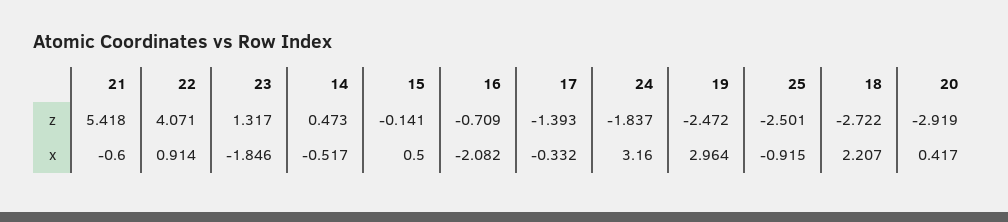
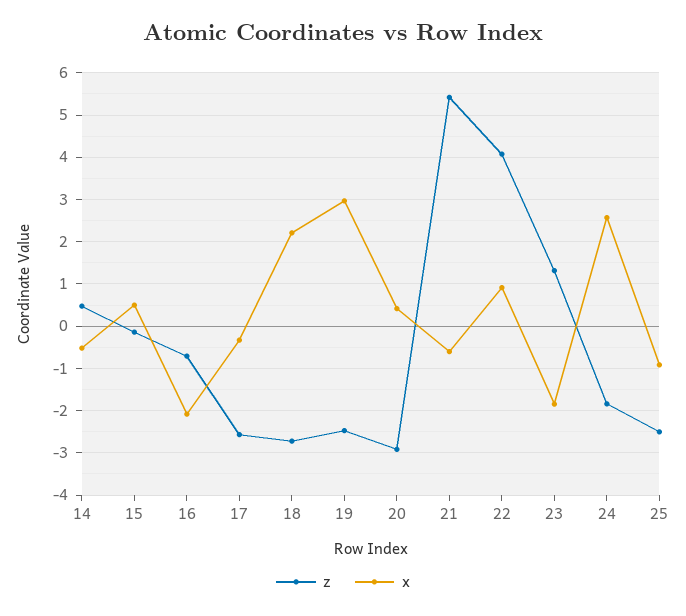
  {
    "z": {
      "21": 5.418,
      "22": 4.071,
      "23": 1.317,
      "14": 0.473,
      "15": -0.141,
      "16": -0.709,
-     "17": -1.393,
+     "17": -2.6,
      "24": -1.837,
      "19": -2.472,
      "25": -2.501,
      "18": -2.722,
      "20": -2.919
    },
    "x": {
      "21": -0.6,
      "22": 0.914,
      "23": -1.846,
      "14": -0.517,
      "15": 0.5,
      "16": -2.082,
      "17": -0.332,
-     "24": 3.16,
+     "24": 2.6,
      "19": 2.964,
      "25": -0.915,
      "18": 2.207,
      "20": 0.417
    }
  }

